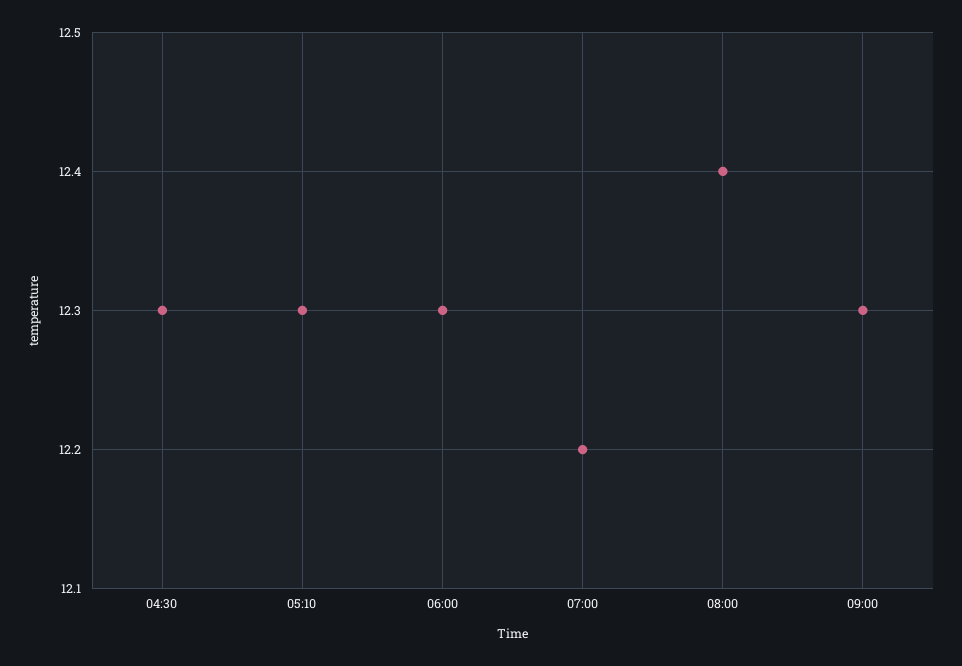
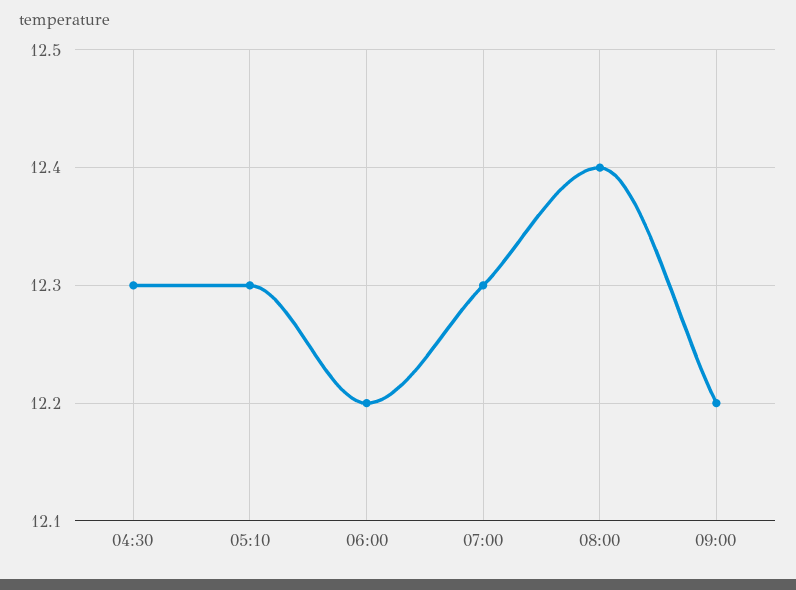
  {
    "04:30": 12.3,
    "05:10": 12.3,
-   "06:00": 12.3,
+   "06:00": 12.2,
-   "07:00": 12.2,
+   "07:00": 12.3,
    "08:00": 12.4,
-   "09:00": 12.3
+   "09:00": 12.2
  }

